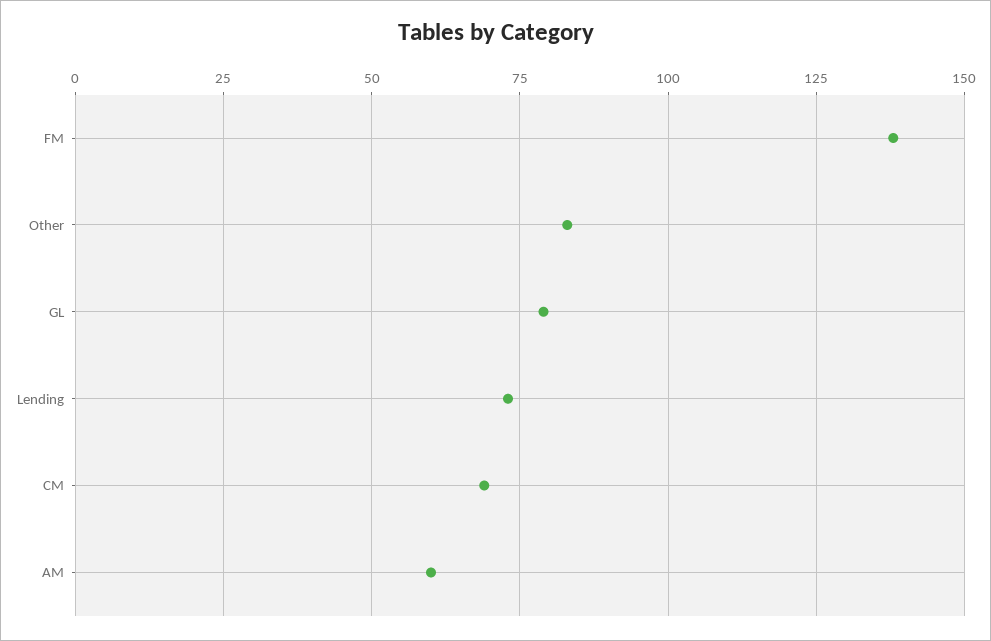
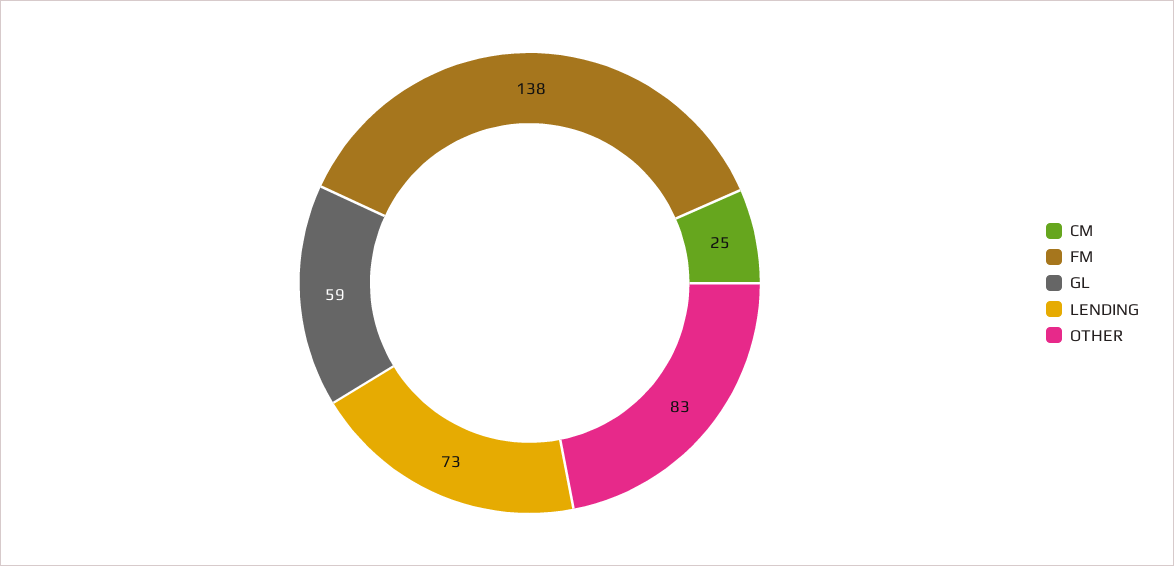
  {
    "FM": 138,
    "Other": 83,
-   "GL": 80,
+   "GL": 59,
    "Lending": 73,
-   "CM": 70,
+   "CM": 25
-   "AM": 60
  }

